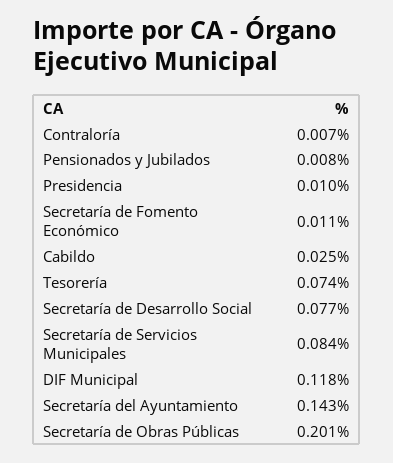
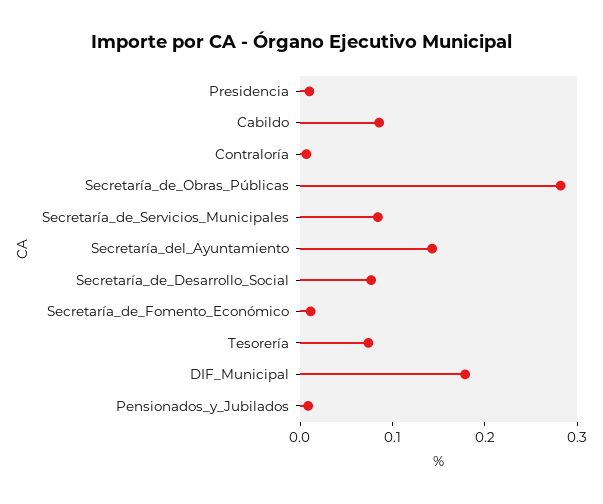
  {
    "Contraloría": 0.007,
    "Pensionados y Jubilados": 0.008,
    "Presidencia": 0.01,
    "Secretaría de Fomento Económico": 0.011,
-   "Cabildo": 0.025,
+   "Cabildo": 0.08,
    "Tesorería": 0.074,
    "Secretaría de Desarrollo Social": 0.077,
    "Secretaría de Servicios Municipales": 0.084,
-   "DIF Municipal": 0.118,
+   "DIF Municipal": 0.18,
    "Secretaría del Ayuntamiento": 0.143,
-   "Secretaría de Obras Públicas": 0.201
+   "Secretaría de Obras Públicas": 0.28
  }

